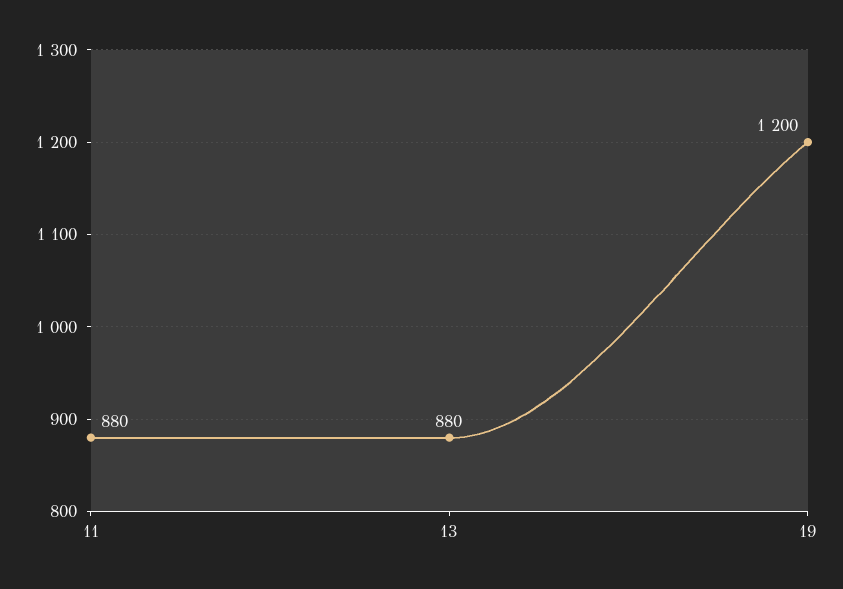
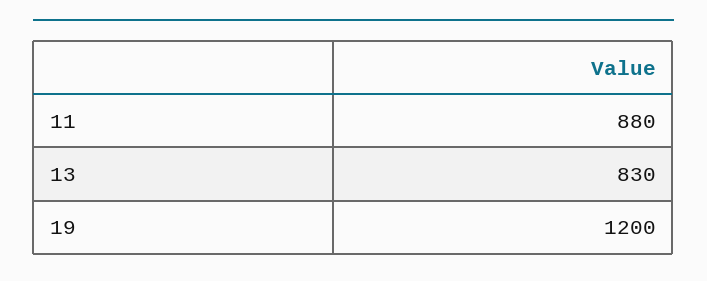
  {
    "11": 880,
-   "13": 880,
+   "13": 830,
    "19": 1200
  }

